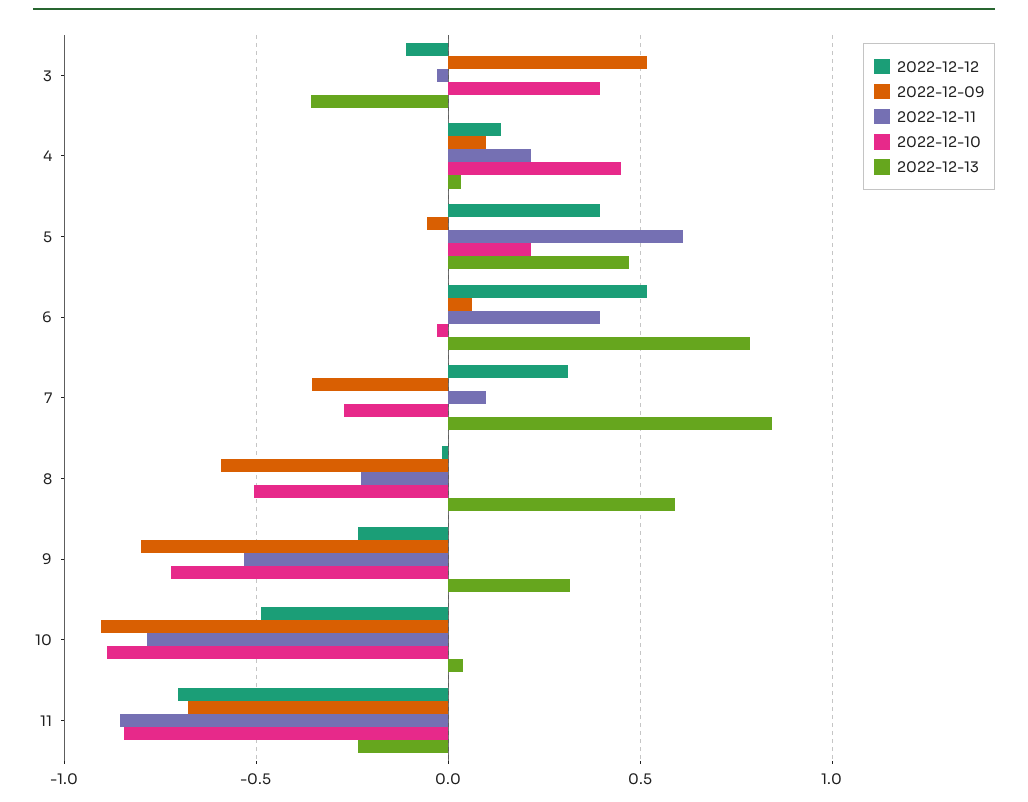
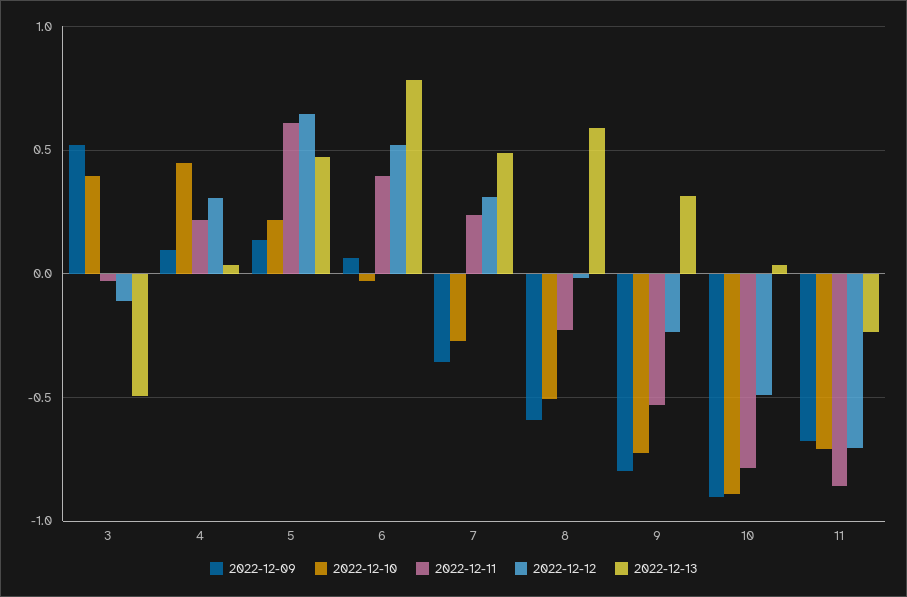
  {
    "2022-12-12": {
      "3": -0.1,
-     "4": 0.15,
+     "4": 0.3,
-     "5": 0.4,
+     "5": 0.65,
      "6": 0.5,
      "7": 0.3,
      "8": 0,
      "9": -0.25,
      "10": -0.5,
      "11": -0.7
    },
    "2022-12-09": {
      "3": 0.5,
      "4": 0.1,
-     "5": -0.05,
+     "5": 0.15,
      "6": 0.05,
      "7": -0.35,
      "8": -0.6,
      "9": -0.8,
      "10": -0.9,
      "11": -0.7
    },
    "2022-12-11": {
      "3": -0.05,
      "4": 0.2,
      "5": 0.6,
      "6": 0.4,
-     "7": 0.1,
+     "7": 0.25,
      "8": -0.25,
      "9": -0.55,
      "10": -0.8,
      "11": -0.85
    },
    "2022-12-10": {
      "3": 0.4,
      "4": 0.45,
      "5": 0.2,
      "6": -0.05,
      "7": -0.25,
      "8": -0.5,
      "9": -0.7,
      "10": -0.9,
-     "11": -0.85
+     "11": -0.7
    },
    "2022-12-13": {
-     "3": -0.35,
+     "3": -0.5,
      "4": 0.05,
      "5": 0.45,
      "6": 0.8,
-     "7": 0.85,
+     "7": 0.5,
      "8": 0.6,
      "9": 0.3,
      "10": 0.05,
      "11": -0.25
    }
  }

